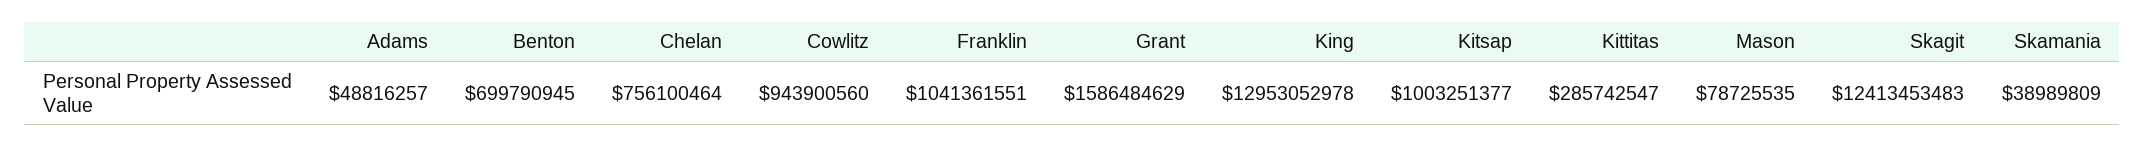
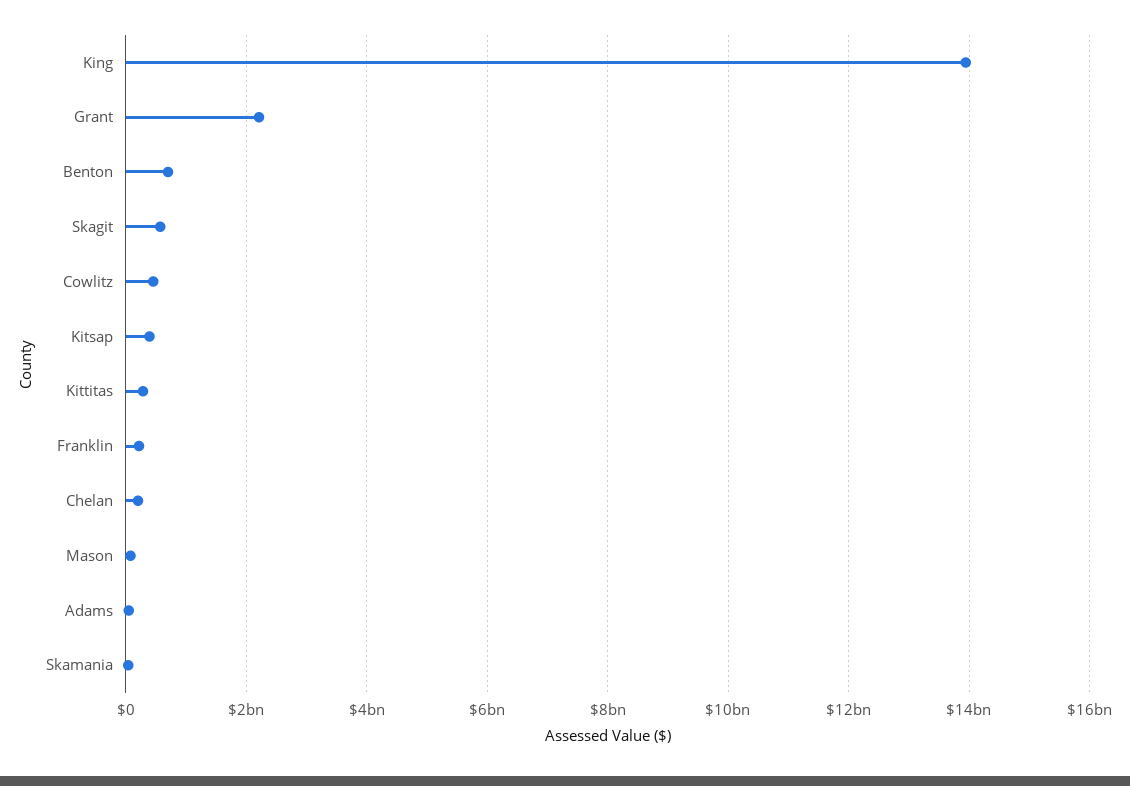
  {
    "Adams": 48816257,
    "Benton": 699790945,
-   "Chelan": 756100464,
+   "Chelan": 200000000,
-   "Cowlitz": 943900560,
+   "Cowlitz": 400000000,
-   "Franklin": 1041361551,
+   "Franklin": 200000000,
-   "Grant": 1586484629,
+   "Grant": 2200000000,
-   "King": 12953052978,
+   "King": 14000000000,
-   "Kitsap": 1003251377,
+   "Kitsap": 400000000,
    "Kittitas": 285742547,
    "Mason": 78725535,
-   "Skagit": 12413453483,
+   "Skagit": 600000000,
    "Skamania": 38989809
  }

